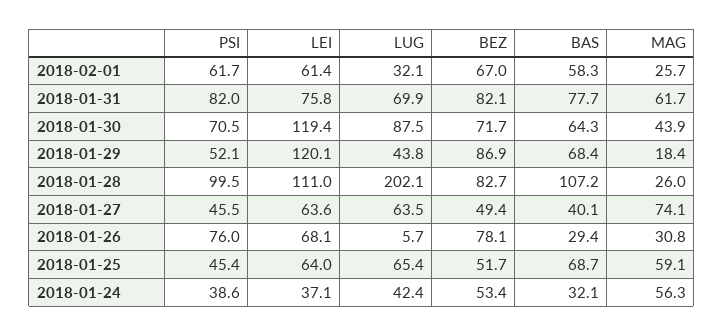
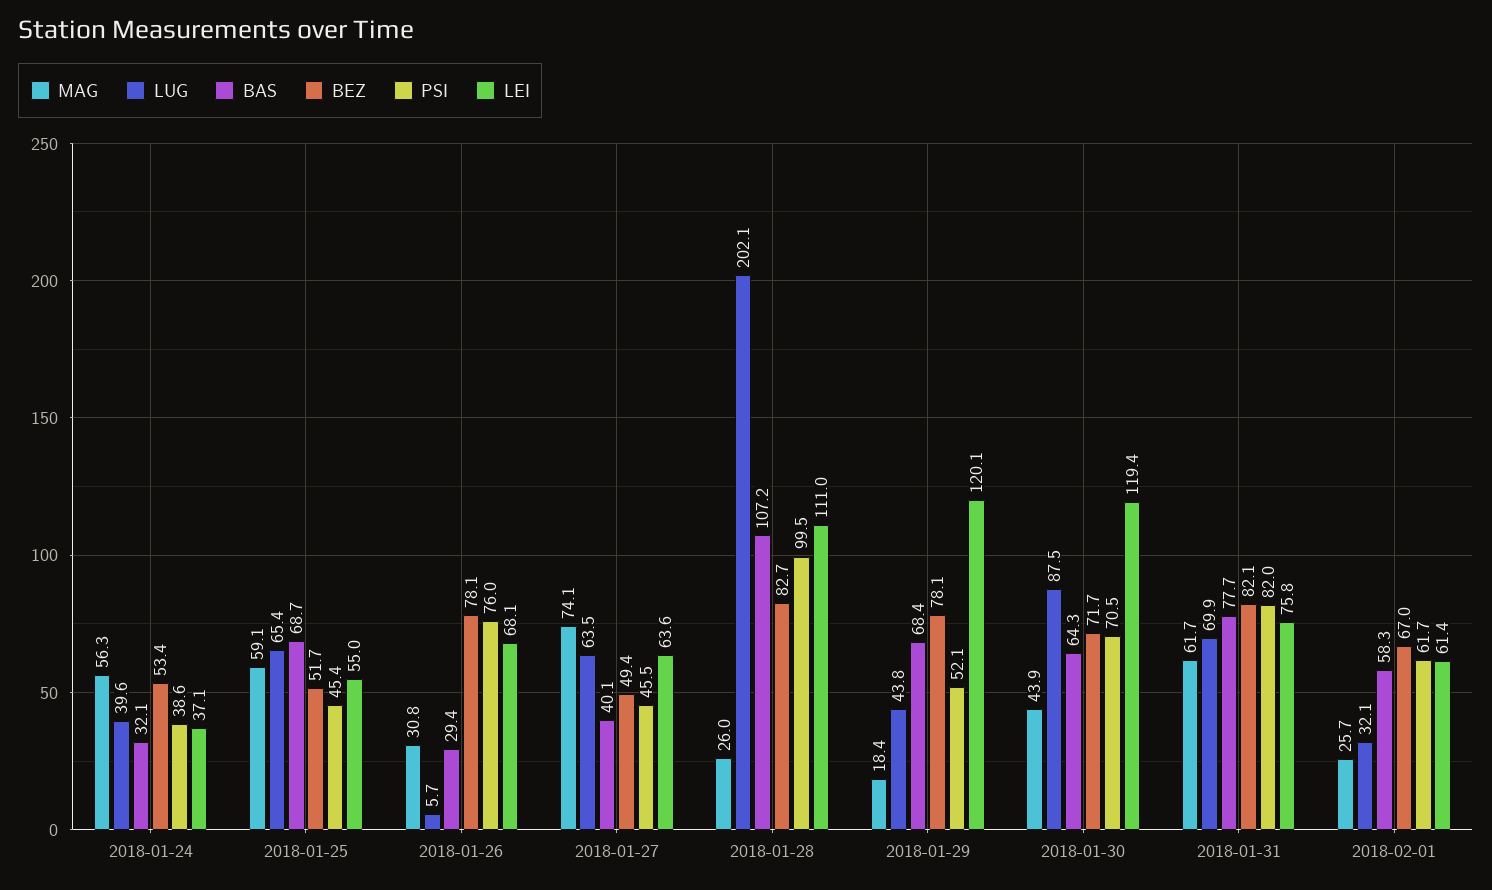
  {
    "PSI": {
      "2018-02-01": 61.7,
      "2018-01-31": 82,
      "2018-01-30": 70.5,
      "2018-01-29": 52.1,
      "2018-01-28": 99.5,
      "2018-01-27": 45.5,
      "2018-01-26": 76,
      "2018-01-25": 45.4,
      "2018-01-24": 38.6
    },
    "LEI": {
      "2018-02-01": 61.4,
      "2018-01-31": 75.8,
      "2018-01-30": 119.4,
      "2018-01-29": 120.1,
      "2018-01-28": 111,
      "2018-01-27": 63.6,
      "2018-01-26": 68.1,
-     "2018-01-25": 64,
+     "2018-01-25": 55,
      "2018-01-24": 37.1
    },
    "LUG": {
      "2018-02-01": 32.1,
      "2018-01-31": 69.9,
      "2018-01-30": 87.5,
      "2018-01-29": 43.8,
      "2018-01-28": 202.1,
      "2018-01-27": 63.5,
      "2018-01-26": 5.7,
      "2018-01-25": 65.4,
-     "2018-01-24": 42.4
+     "2018-01-24": 39.6
    },
    "BEZ": {
      "2018-02-01": 67,
      "2018-01-31": 82.1,
      "2018-01-30": 71.7,
-     "2018-01-29": 86.9,
+     "2018-01-29": 78.1,
      "2018-01-28": 82.7,
      "2018-01-27": 49.4,
      "2018-01-26": 78.1,
      "2018-01-25": 51.7,
      "2018-01-24": 53.4
    },
    "BAS": {
      "2018-02-01": 58.3,
      "2018-01-31": 77.7,
      "2018-01-30": 64.3,
      "2018-01-29": 68.4,
      "2018-01-28": 107.2,
      "2018-01-27": 40.1,
      "2018-01-26": 29.4,
      "2018-01-25": 68.7,
      "2018-01-24": 32.1
    },
    "MAG": {
      "2018-02-01": 25.7,
      "2018-01-31": 61.7,
      "2018-01-30": 43.9,
      "2018-01-29": 18.4,
      "2018-01-28": 26,
      "2018-01-27": 74.1,
      "2018-01-26": 30.8,
      "2018-01-25": 59.1,
      "2018-01-24": 56.3
    }
  }

